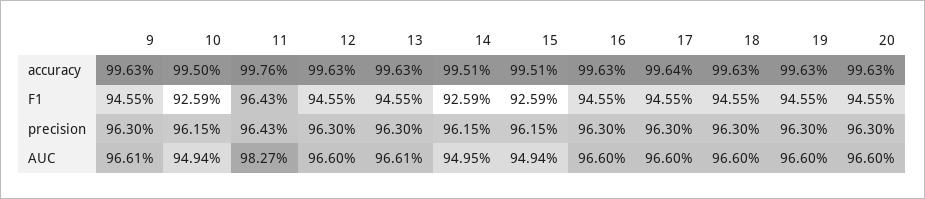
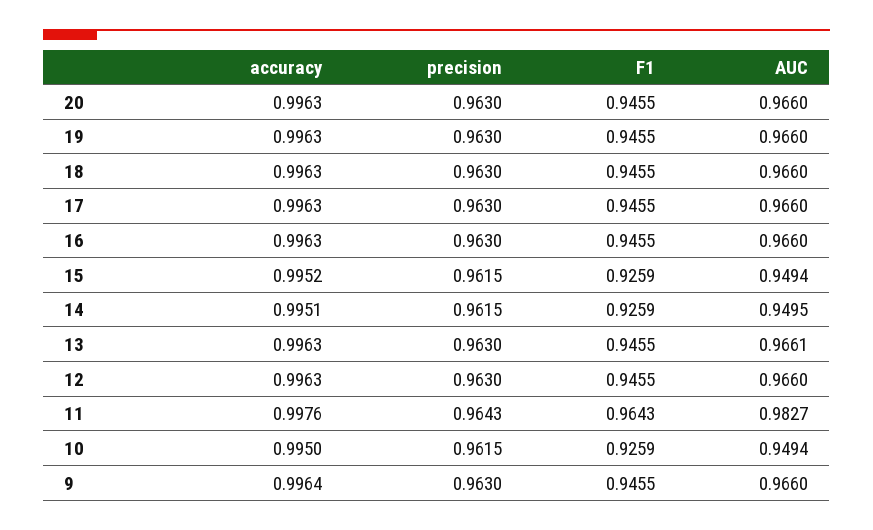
  {
    "9": {
-     "accuracy": 0.9963,
+     "accuracy": 0.9964,
      "F1": 0.9455,
      "precision": 0.963,
-     "AUC": 0.9661
+     "AUC": 0.966
    },
    "10": {
      "accuracy": 0.995,
      "F1": 0.9259,
      "precision": 0.9615,
      "AUC": 0.9494
    },
    "11": {
      "accuracy": 0.9976,
      "F1": 0.9643,
      "precision": 0.9643,
      "AUC": 0.9827
    },
    "12": {
      "accuracy": 0.9963,
      "F1": 0.9455,
      "precision": 0.963,
      "AUC": 0.966
    },
    "13": {
      "accuracy": 0.9963,
      "F1": 0.9455,
      "precision": 0.963,
      "AUC": 0.9661
    },
    "14": {
      "accuracy": 0.9951,
      "F1": 0.9259,
      "precision": 0.9615,
      "AUC": 0.9495
    },
    "15": {
-     "accuracy": 0.9951,
+     "accuracy": 0.9952,
      "F1": 0.9259,
      "precision": 0.9615,
      "AUC": 0.9494
    },
    "16": {
      "accuracy": 0.9963,
      "F1": 0.9455,
      "precision": 0.963,
      "AUC": 0.966
    },
    "17": {
-     "accuracy": 0.9964,
+     "accuracy": 0.9963,
      "F1": 0.9455,
      "precision": 0.963,
      "AUC": 0.966
    },
    "18": {
      "accuracy": 0.9963,
      "F1": 0.9455,
      "precision": 0.963,
      "AUC": 0.966
    },
    "19": {
      "accuracy": 0.9963,
      "F1": 0.9455,
      "precision": 0.963,
      "AUC": 0.966
    },
    "20": {
      "accuracy": 0.9963,
      "F1": 0.9455,
      "precision": 0.963,
      "AUC": 0.966
    }
  }

